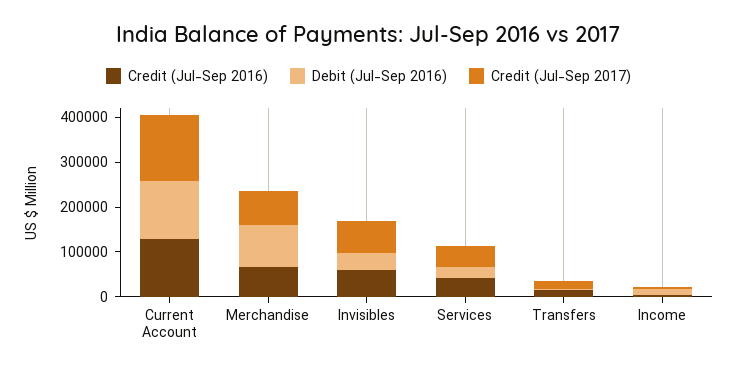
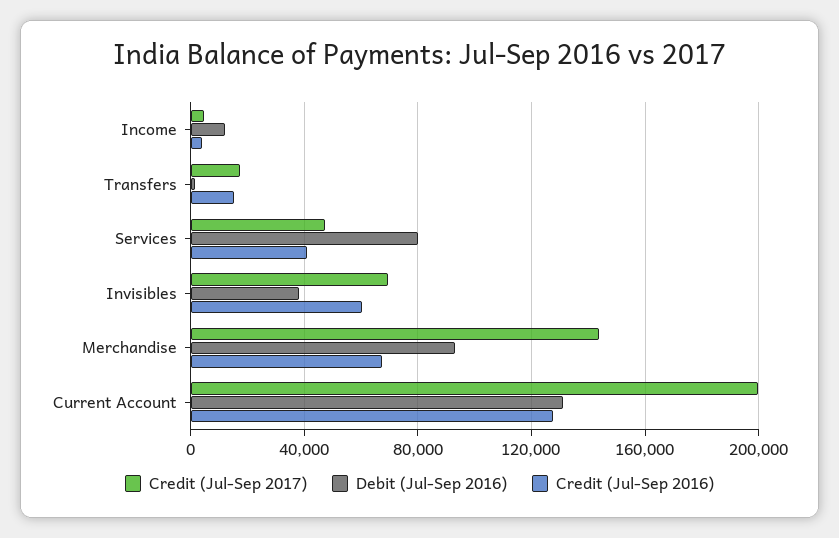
  {
    "Credit (Jul-Sep 2016)": {
      "Current Account": 130000,
      "Merchandise": 65000,
      "Invisibles": 60000,
      "Services": 40000,
      "Transfers": 15000,
      "Income": 5000
    },
    "Debit (Jul-Sep 2016)": {
      "Current Account": 130000,
      "Merchandise": 95000,
      "Invisibles": 40000,
-     "Services": 20000,
+     "Services": 80000,
      "Transfers": 0,
      "Income": 10000
    },
    "Credit (Jul-Sep 2017)": {
-     "Current Account": 140000,
+     "Current Account": 200000,
-     "Merchandise": 80000,
+     "Merchandise": 145000,
      "Invisibles": 70000,
      "Services": 45000,
      "Transfers": 20000,
      "Income": 5000
    }
  }

